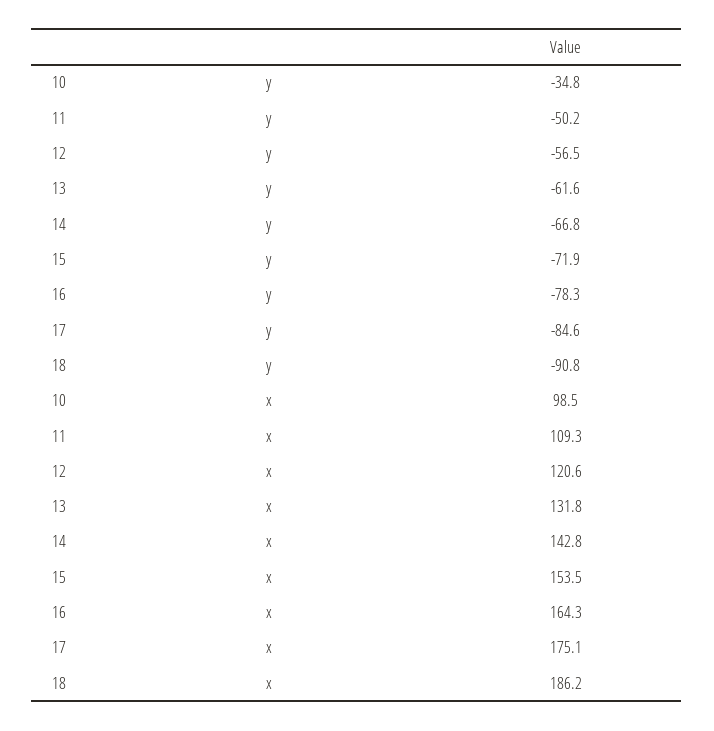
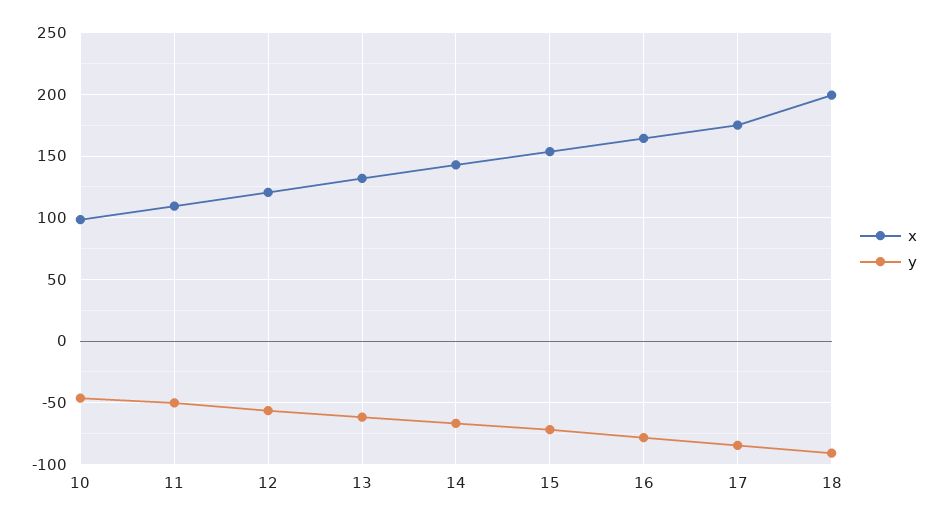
  {
    "y": {
-     "10": -34.8,
+     "10": -45,
      "11": -50.2,
      "12": -56.5,
      "13": -61.6,
      "14": -66.8,
      "15": -71.9,
      "16": -78.3,
      "17": -84.6,
      "18": -90.8
    },
    "x": {
      "10": 98.5,
      "11": 109.3,
      "12": 120.6,
      "13": 131.8,
      "14": 142.8,
      "15": 153.5,
      "16": 164.3,
      "17": 175.1,
-     "18": 186.2
+     "18": 200
    }
  }

